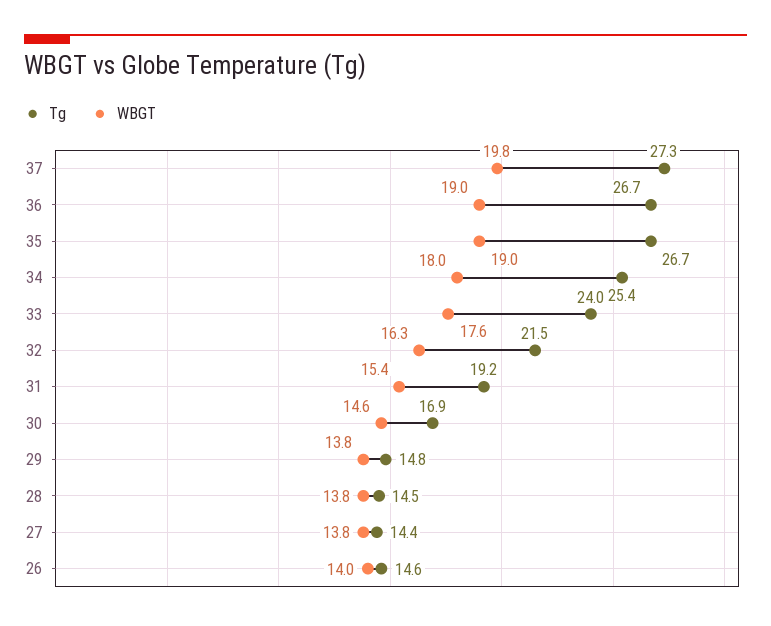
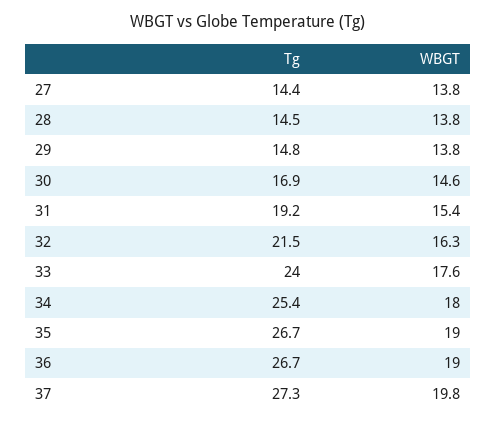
  {
    "Tg": {
      "37": 27.3,
      "36": 26.7,
      "35": 26.7,
      "34": 25.4,
      "33": 24,
      "32": 21.5,
      "31": 19.2,
      "30": 16.9,
      "29": 14.8,
      "28": 14.5,
-     "27": 14.4,
+     "27": 14.4
-     "26": 14.6
    },
    "WBGT": {
      "37": 19.8,
      "36": 19,
      "35": 19,
      "34": 18,
      "33": 17.6,
      "32": 16.3,
      "31": 15.4,
      "30": 14.6,
      "29": 13.8,
      "28": 13.8,
-     "27": 13.8,
+     "27": 13.8
-     "26": 14
    }
  }

